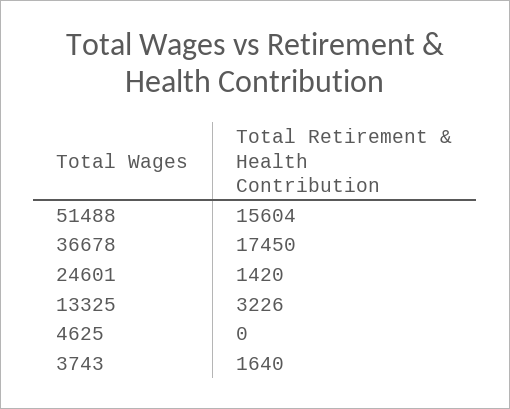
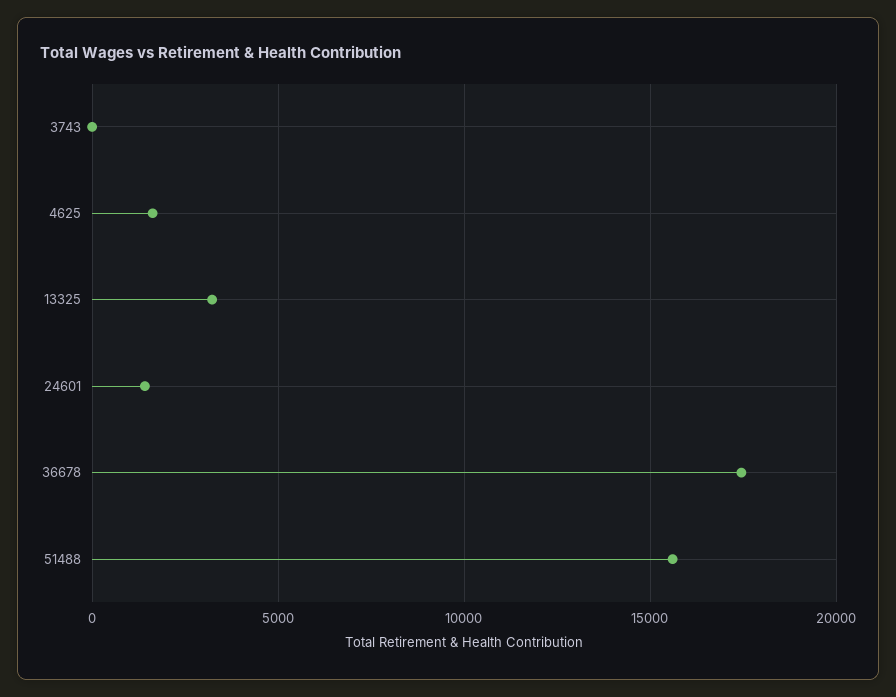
  {
    "51488": 15604,
    "36678": 17450,
    "24601": 1420,
    "13325": 3226,
-   "4625": 0,
+   "4625": 1500,
-   "3743": 1640
+   "3743": 0
  }

